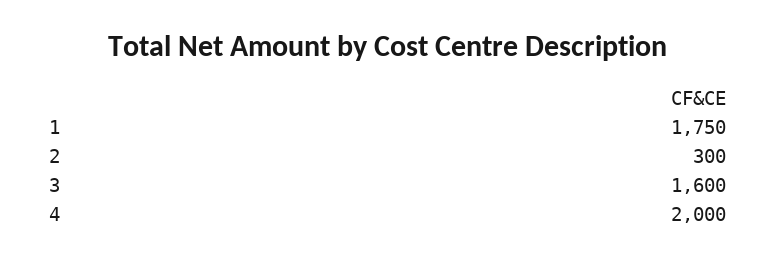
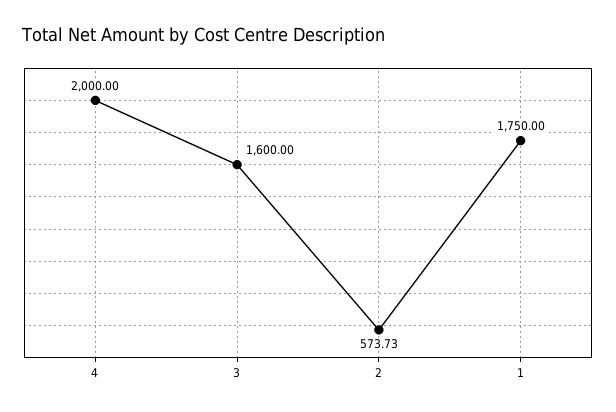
  {
    "1": 1750,
-   "2": 300,
+   "2": 573.73,
    "3": 1600,
    "4": 2000
  }

